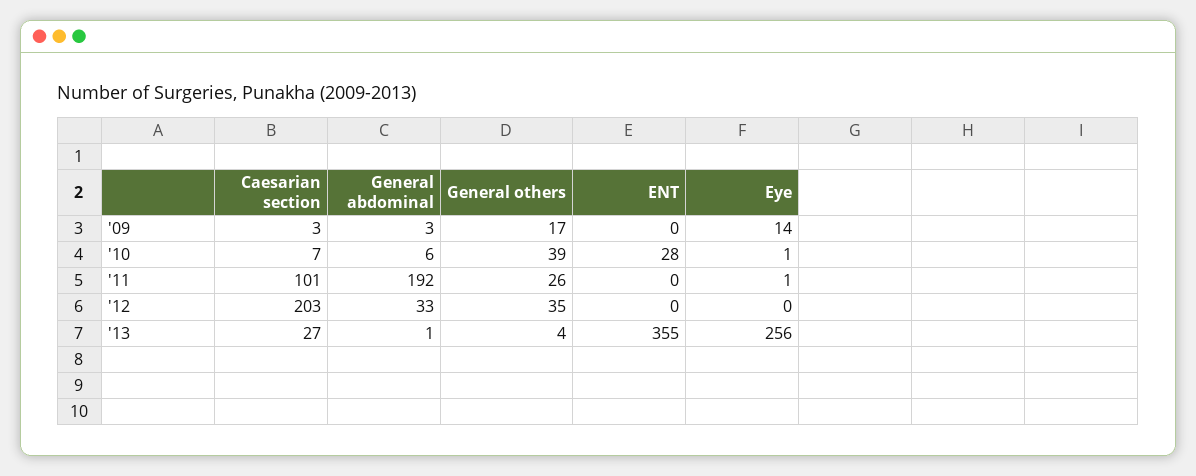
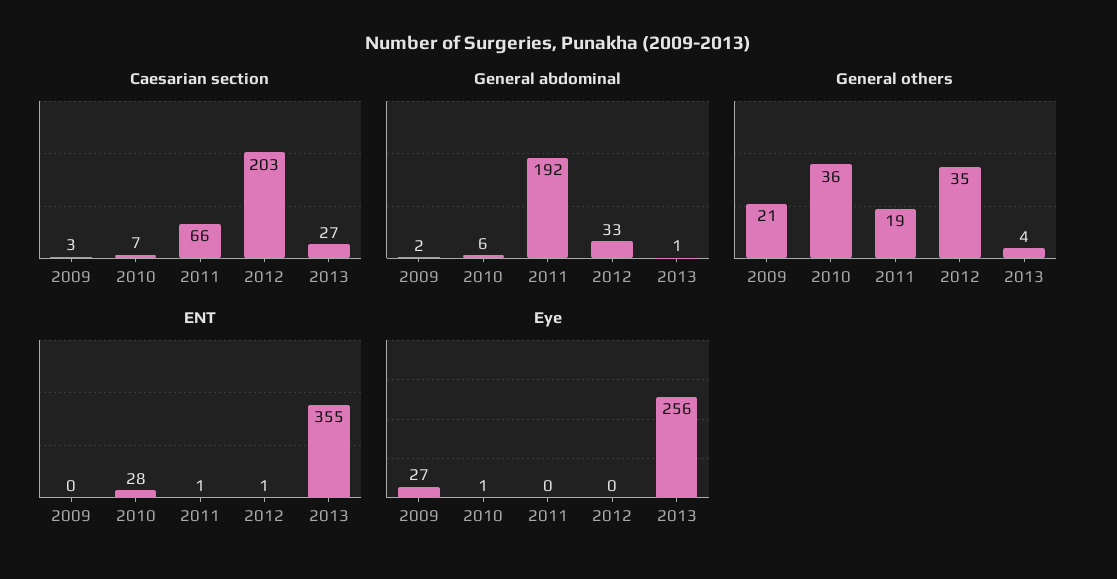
  {
    "Caesarian section": {
      "'09": 3,
      "'10": 7,
-     "'11": 101,
+     "'11": 66,
      "'12": 203,
      "'13": 27
    },
    "General abdominal": {
-     "'09": 3,
+     "'09": 2,
      "'10": 6,
      "'11": 192,
      "'12": 33,
      "'13": 1
    },
    "General others": {
-     "'09": 17,
+     "'09": 21,
-     "'10": 39,
+     "'10": 36,
-     "'11": 26,
+     "'11": 19,
      "'12": 35,
      "'13": 4
    },
    "ENT": {
      "'09": 0,
      "'10": 28,
-     "'11": 0,
+     "'11": 1,
-     "'12": 0,
+     "'12": 1,
      "'13": 355
    },
    "Eye": {
-     "'09": 14,
+     "'09": 27,
      "'10": 1,
-     "'11": 1,
+     "'11": 0,
      "'12": 0,
      "'13": 256
    }
  }

